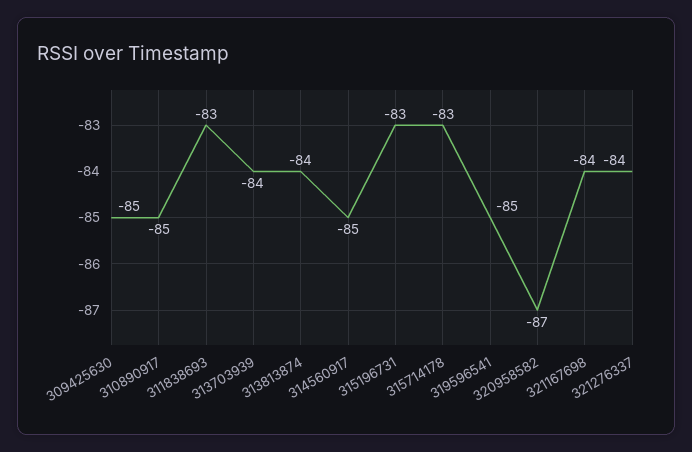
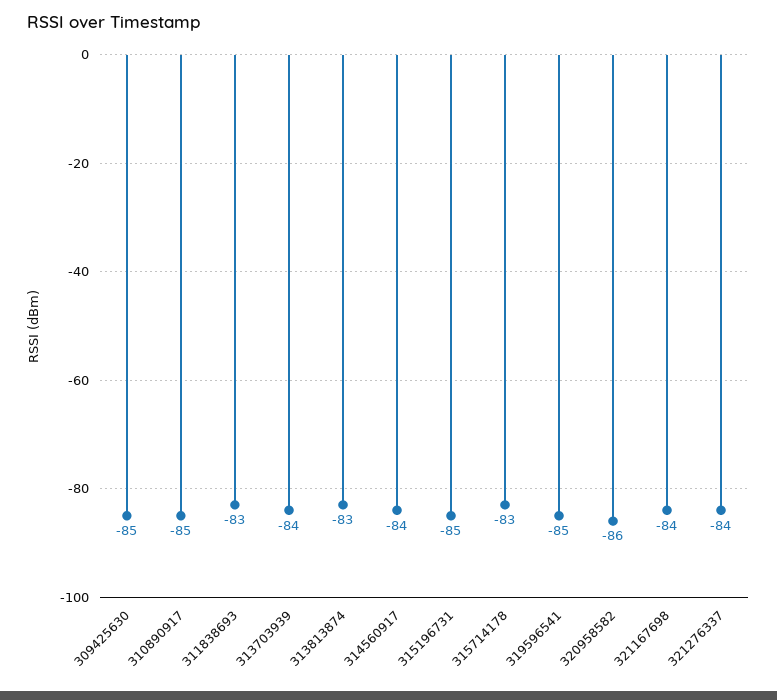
  {
    "309425630": -85,
    "310890917": -85,
    "311838693": -83,
    "313703939": -84,
-   "313813874": -84,
+   "313813874": -83,
-   "314560917": -85,
+   "314560917": -84,
-   "315196731": -83,
+   "315196731": -85,
    "315714178": -83,
    "319596541": -85,
-   "320958582": -87,
+   "320958582": -86,
    "321167698": -84,
    "321276337": -84
  }

